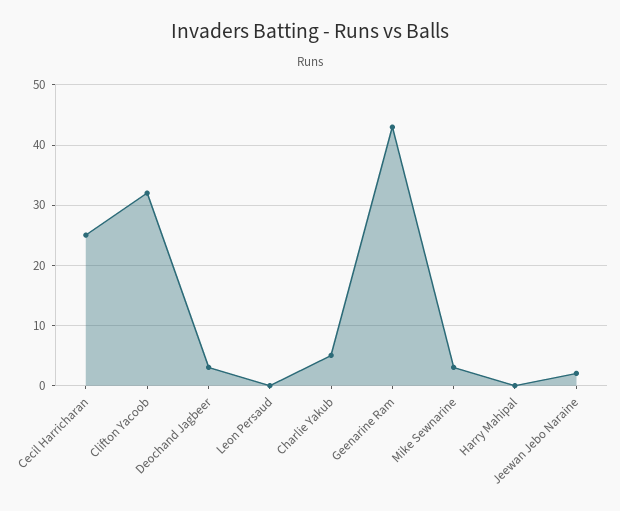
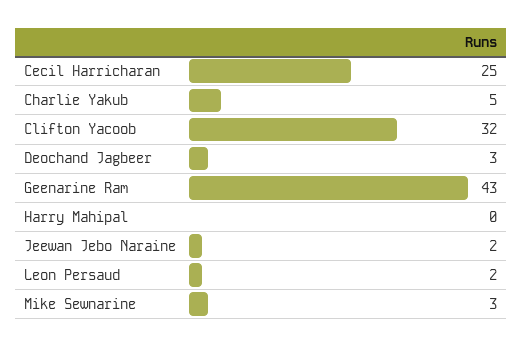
  {
    "Cecil Harricharan": 25,
    "Clifton Yacoob": 32,
    "Deochand Jagbeer": 3,
-   "Leon Persaud": 0,
+   "Leon Persaud": 2,
    "Charlie Yakub": 5,
    "Geenarine Ram": 43,
    "Mike Sewnarine": 3,
    "Harry Mahipal": 0,
    "Jeewan Jebo Naraine": 2
  }

